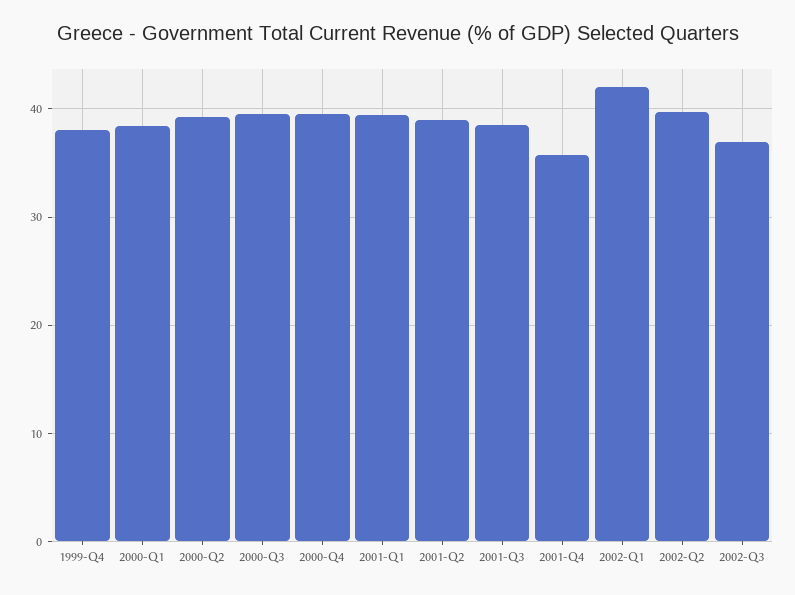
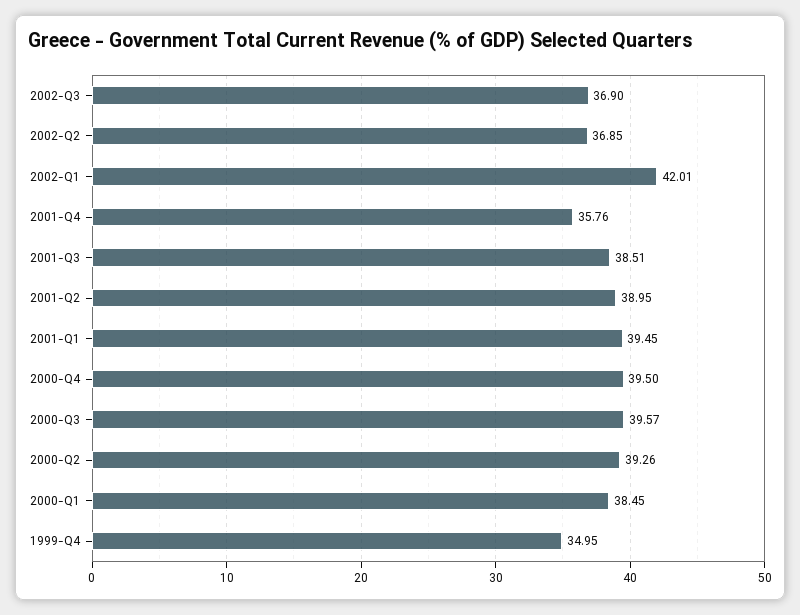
  {
-   "1999-Q4": 38,
+   "1999-Q4": 34.95,
    "2000-Q1": 38.45,
    "2000-Q2": 39.26,
    "2000-Q3": 39.57,
    "2000-Q4": 39.5,
    "2001-Q1": 39.45,
    "2001-Q2": 38.95,
    "2001-Q3": 38.51,
    "2001-Q4": 35.76,
    "2002-Q1": 42.01,
-   "2002-Q2": 40,
+   "2002-Q2": 36.85,
    "2002-Q3": 36.9
  }

